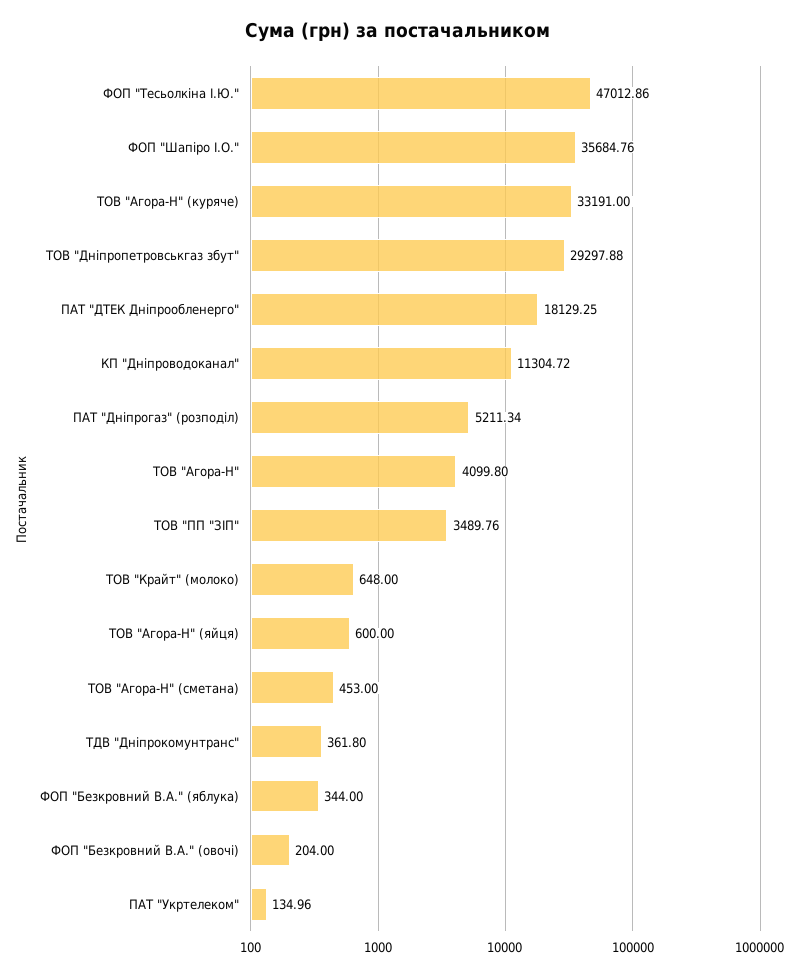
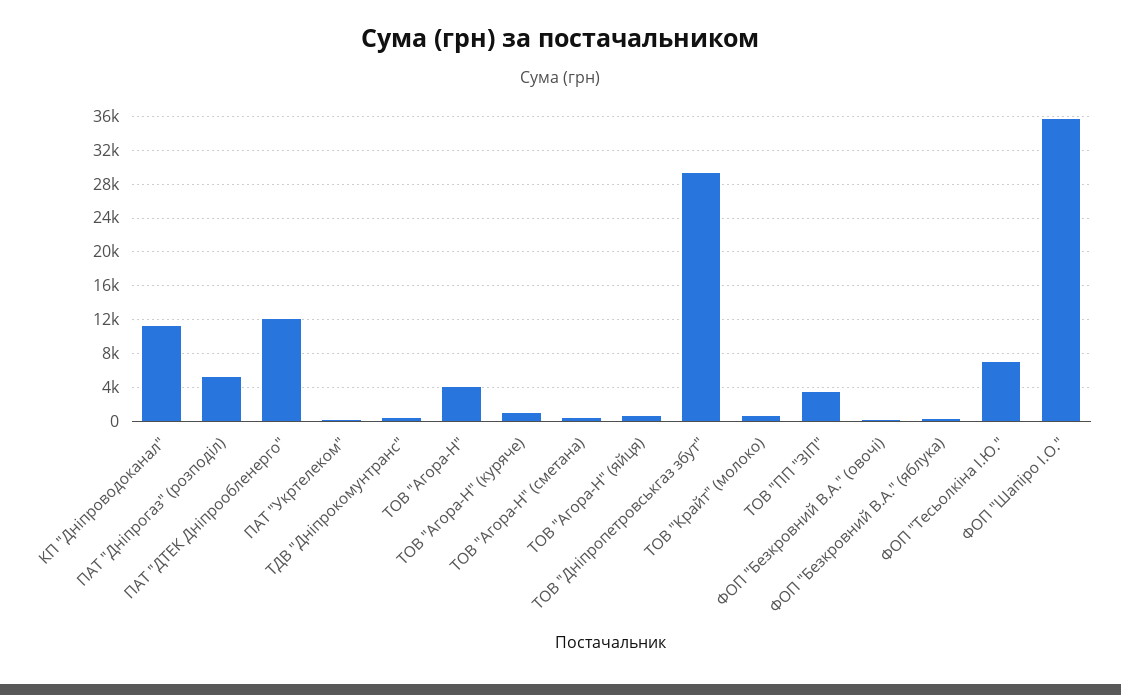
  {
-   "ФОП \"Тесьолкіна І.Ю.\"": 47012.86,
+   "ФОП \"Тесьолкіна І.Ю.\"": 7000,
    "ФОП \"Шапіро І.О.\"": 35684.76,
-   "ТОВ \"Агора-Н\" (куряче)": 33191,
+   "ТОВ \"Агора-Н\" (куряче)": 1000,
    "ТОВ \"Дніпропетровськгаз збут\"": 29297.88,
-   "ПАТ \"ДТЕК Дніпрообленерго\"": 18129.25,
+   "ПАТ \"ДТЕК Дніпрообленерго\"": 12000,
    "КП \"Дніпроводоканал\"": 11304.72,
    "ПАТ \"Дніпрогаз\" (розподіл)": 5211.34,
    "ТОВ \"Агора-Н\"": 4099.8,
    "ТОВ \"ПП \"ЗІП\"": 3489.76,
    "ТОВ \"Крайт\" (молоко)": 648,
    "ТОВ \"Агора-Н\" (яйця)": 600,
    "ТОВ \"Агора-Н\" (сметана)": 453,
    "ТДВ \"Дніпрокомунтранс\"": 361.8,
    "ФОП \"Безкровний В.А.\" (яблука)": 344,
    "ФОП \"Безкровний В.А.\" (овочі)": 204,
    "ПАТ \"Укртелеком\"": 134.96
  }

